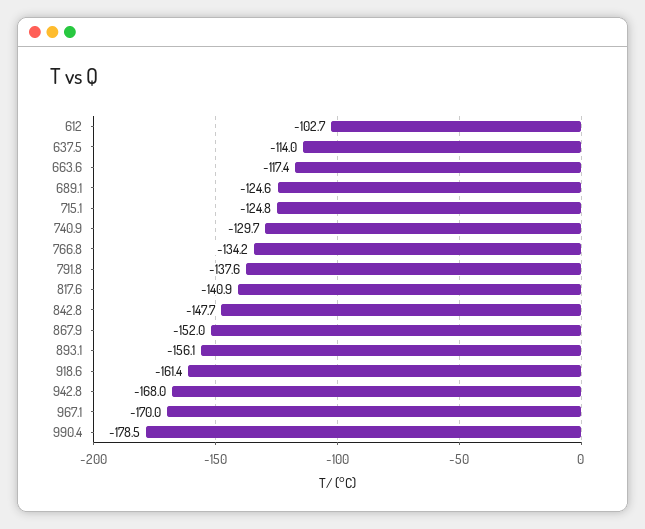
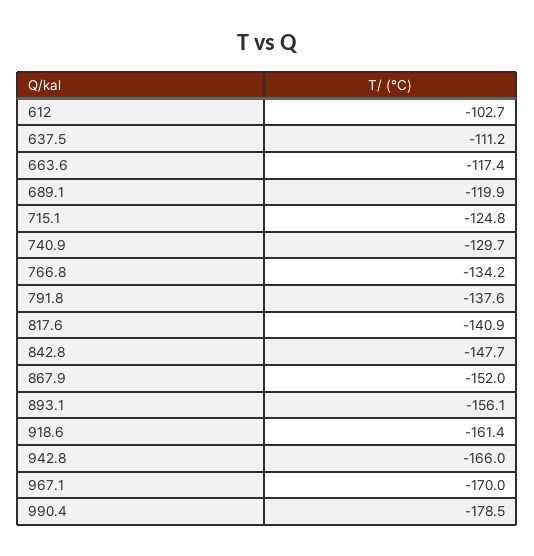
  {
    "612": -102.7,
-   "637.5": -114,
+   "637.5": -111.2,
    "663.6": -117.4,
-   "689.1": -124.6,
+   "689.1": -119.9,
    "715.1": -124.8,
    "740.9": -129.7,
    "766.8": -134.2,
    "791.8": -137.6,
    "817.6": -140.9,
    "842.8": -147.7,
    "867.9": -152,
    "893.1": -156.1,
    "918.6": -161.4,
-   "942.8": -168,
+   "942.8": -166,
    "967.1": -170,
    "990.4": -178.5
  }

